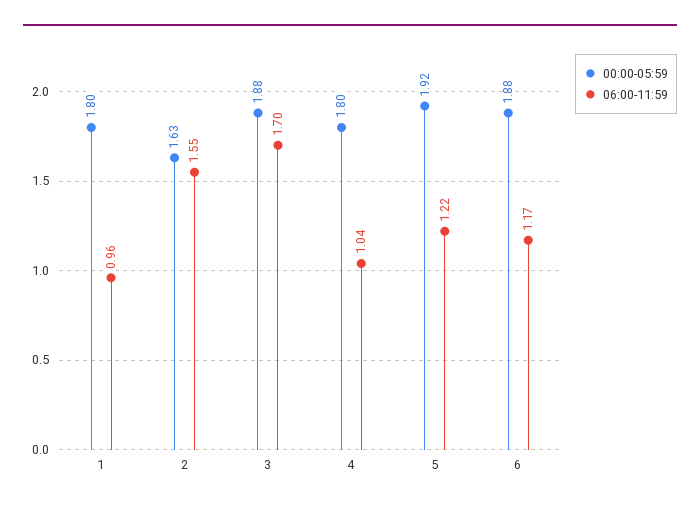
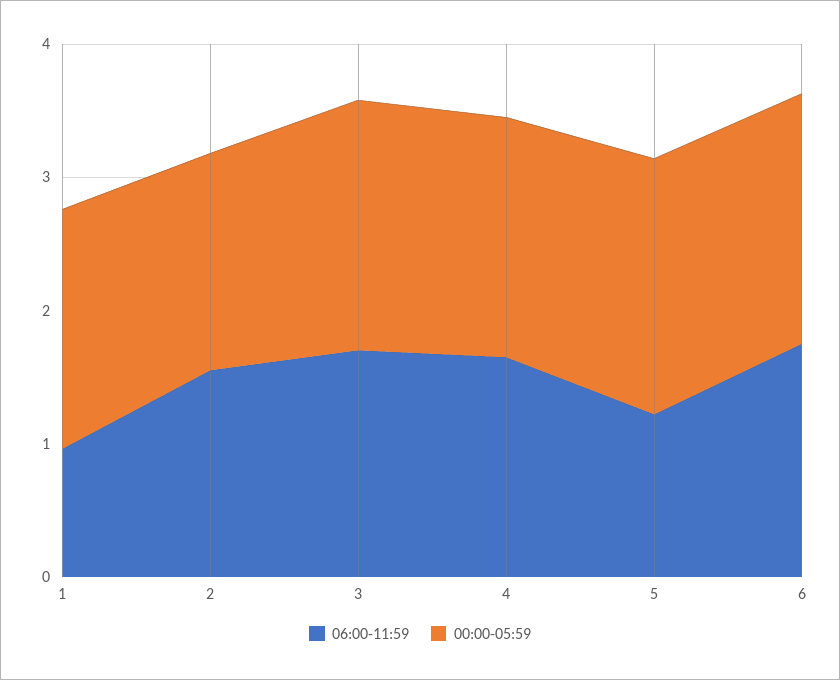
  {
    "00:00-05:59": {
      "1": 1.8,
      "2": 1.63,
      "3": 1.88,
      "4": 1.8,
      "5": 1.92,
      "6": 1.88
    },
    "06:00-11:59": {
      "1": 0.96,
      "2": 1.55,
      "3": 1.7,
-     "4": 1.04,
+     "4": 1.6,
      "5": 1.22,
-     "6": 1.17
+     "6": 1.8
    }
  }

